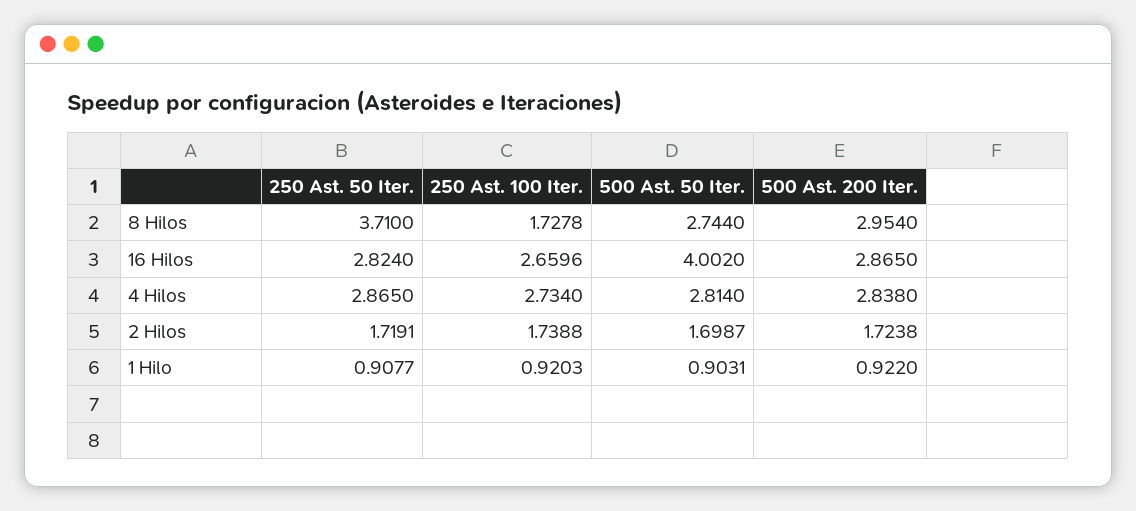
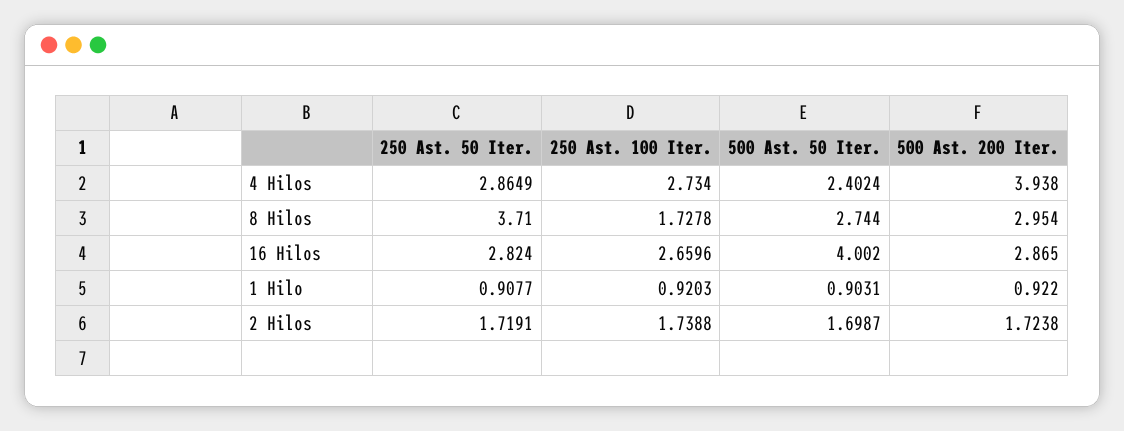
  {
    "250 Ast. 50 Iter.": {
      "8 Hilos": 3.71,
      "16 Hilos": 2.824,
-     "4 Hilos": 2.865,
+     "4 Hilos": 2.8649,
      "2 Hilos": 1.7191,
      "1 Hilo": 0.9077
    },
    "250 Ast. 100 Iter.": {
      "8 Hilos": 1.7278,
      "16 Hilos": 2.6596,
      "4 Hilos": 2.734,
      "2 Hilos": 1.7388,
      "1 Hilo": 0.9203
    },
    "500 Ast. 50 Iter.": {
      "8 Hilos": 2.744,
      "16 Hilos": 4.002,
-     "4 Hilos": 2.814,
+     "4 Hilos": 2.4024,
      "2 Hilos": 1.6987,
      "1 Hilo": 0.9031
    },
    "500 Ast. 200 Iter.": {
      "8 Hilos": 2.954,
      "16 Hilos": 2.865,
-     "4 Hilos": 2.838,
+     "4 Hilos": 3.938,
      "2 Hilos": 1.7238,
      "1 Hilo": 0.922
    }
  }

